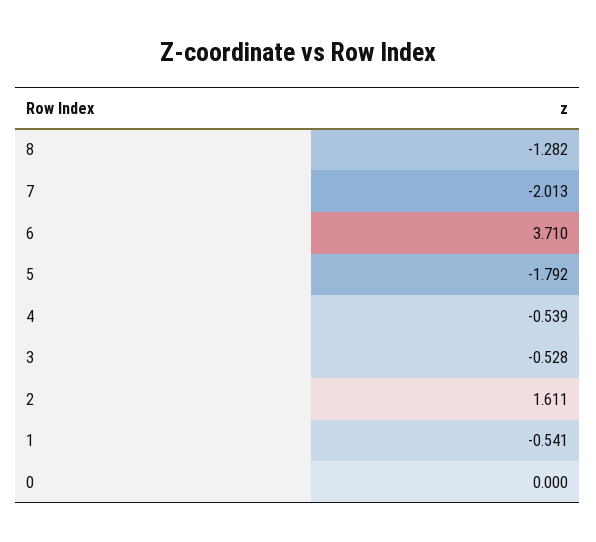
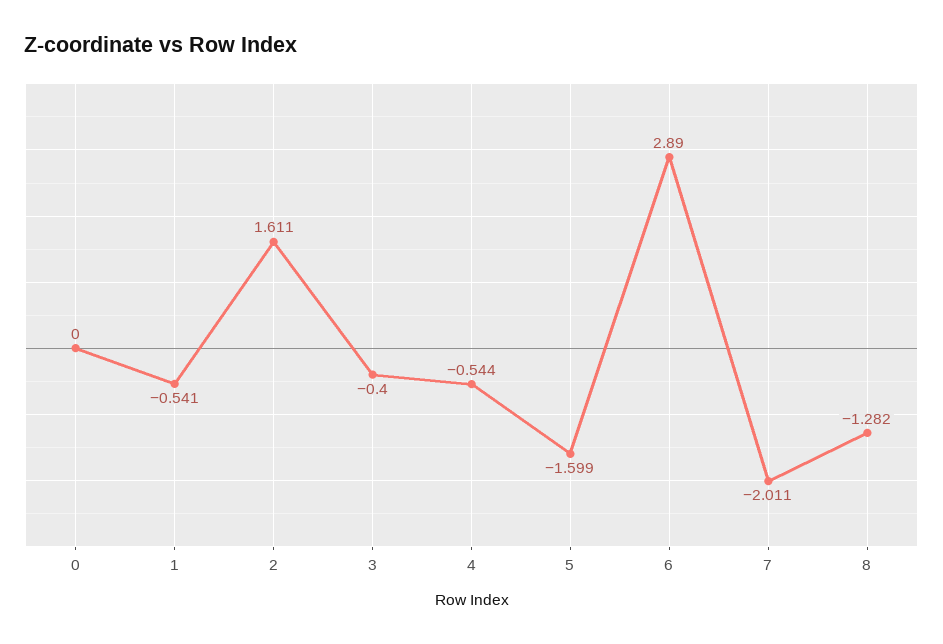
  {
    "8": -1.282,
-   "7": -2.013,
+   "7": -2.011,
-   "6": 3.71,
+   "6": 2.89,
-   "5": -1.792,
+   "5": -1.599,
-   "4": -0.539,
+   "4": -0.544,
-   "3": -0.528,
+   "3": -0.4,
    "2": 1.611,
    "1": -0.541,
    "0": 0
  }

